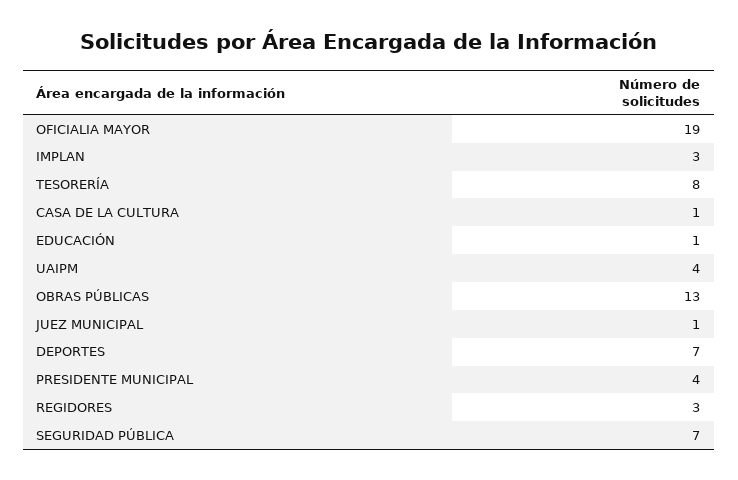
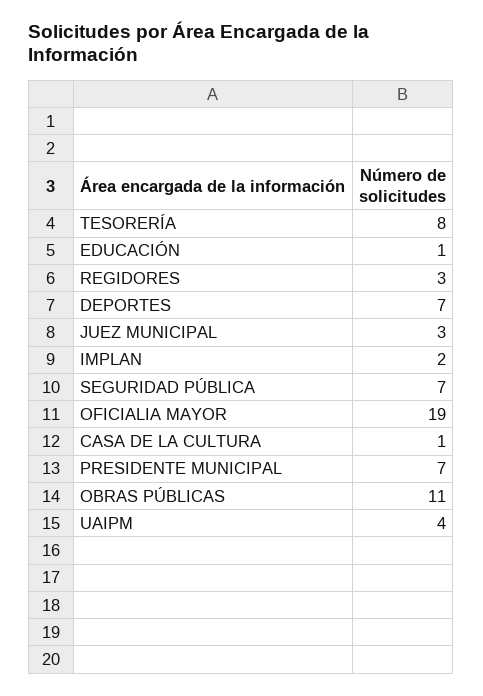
  {
    "OFICIALIA MAYOR": 19,
-   "IMPLAN": 3,
+   "IMPLAN": 2,
    "TESORERÍA": 8,
    "CASA DE LA CULTURA": 1,
    "EDUCACIÓN": 1,
    "UAIPM": 4,
-   "OBRAS PÚBLICAS": 13,
+   "OBRAS PÚBLICAS": 11,
-   "JUEZ MUNICIPAL": 1,
+   "JUEZ MUNICIPAL": 3,
    "DEPORTES": 7,
-   "PRESIDENTE MUNICIPAL": 4,
+   "PRESIDENTE MUNICIPAL": 7,
    "REGIDORES": 3,
    "SEGURIDAD PÚBLICA": 7
  }

